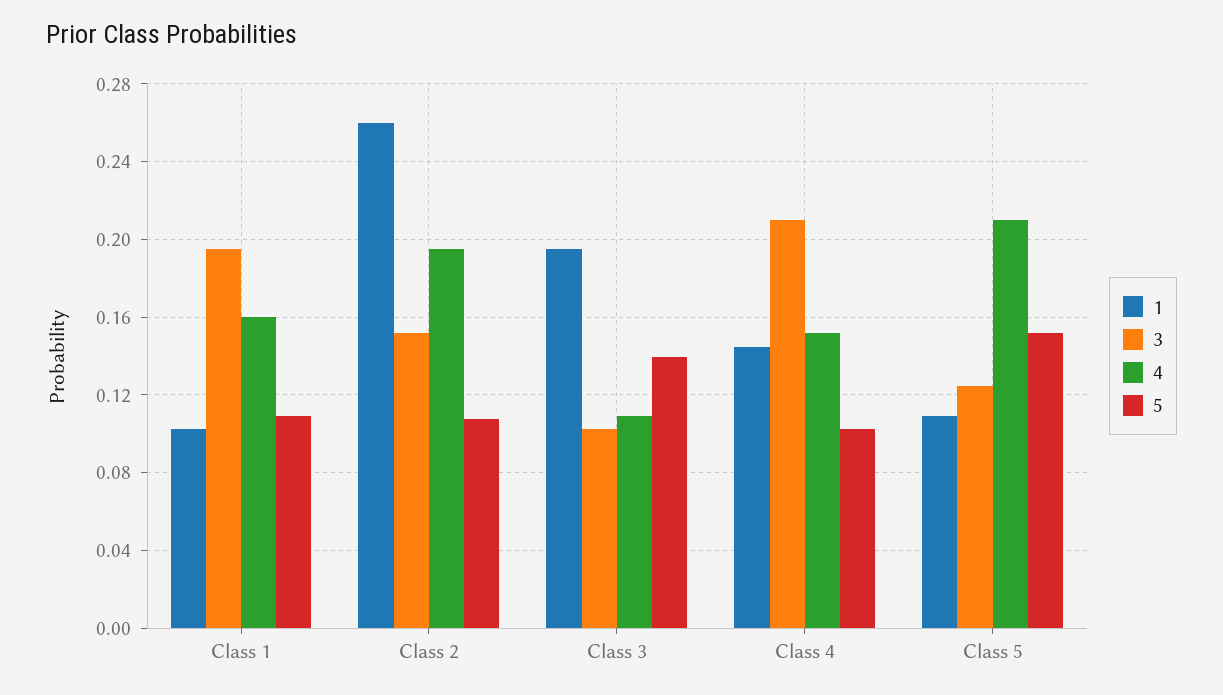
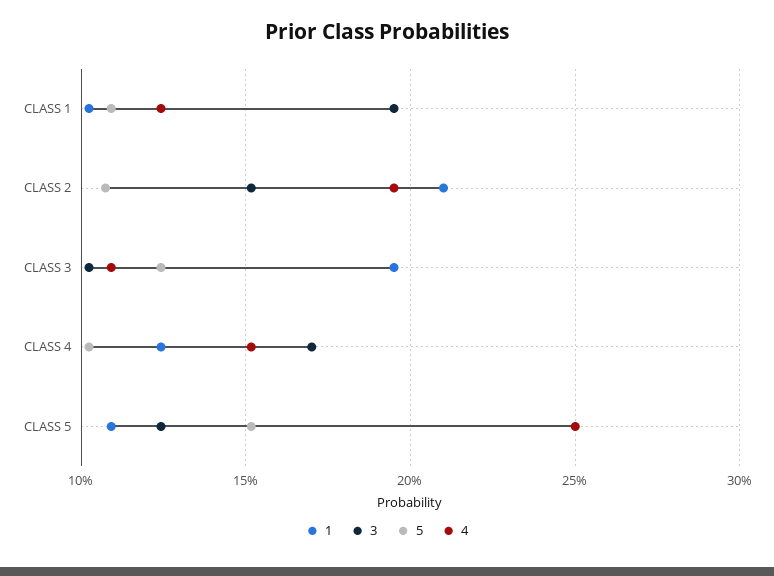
  {
    "1": {
      "Class 1": 0.1,
-     "Class 2": 0.26,
+     "Class 2": 0.21,
      "Class 3": 0.195,
-     "Class 4": 0.145,
+     "Class 4": 0.125,
      "Class 5": 0.11
    },
    "3": {
      "Class 1": 0.195,
      "Class 2": 0.15,
      "Class 3": 0.1,
-     "Class 4": 0.21,
+     "Class 4": 0.17,
      "Class 5": 0.125
    },
    "4": {
-     "Class 1": 0.16,
+     "Class 1": 0.125,
      "Class 2": 0.195,
      "Class 3": 0.11,
      "Class 4": 0.15,
-     "Class 5": 0.21
+     "Class 5": 0.25
    },
    "5": {
      "Class 1": 0.11,
      "Class 2": 0.105,
-     "Class 3": 0.14,
+     "Class 3": 0.125,
      "Class 4": 0.1,
      "Class 5": 0.15
    }
  }

